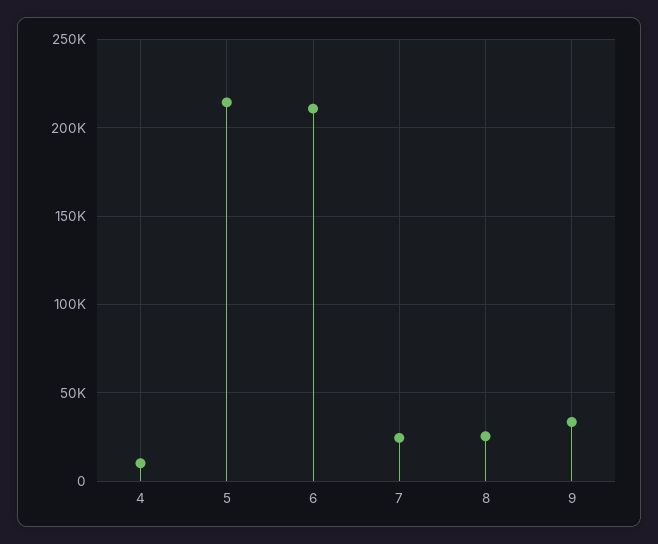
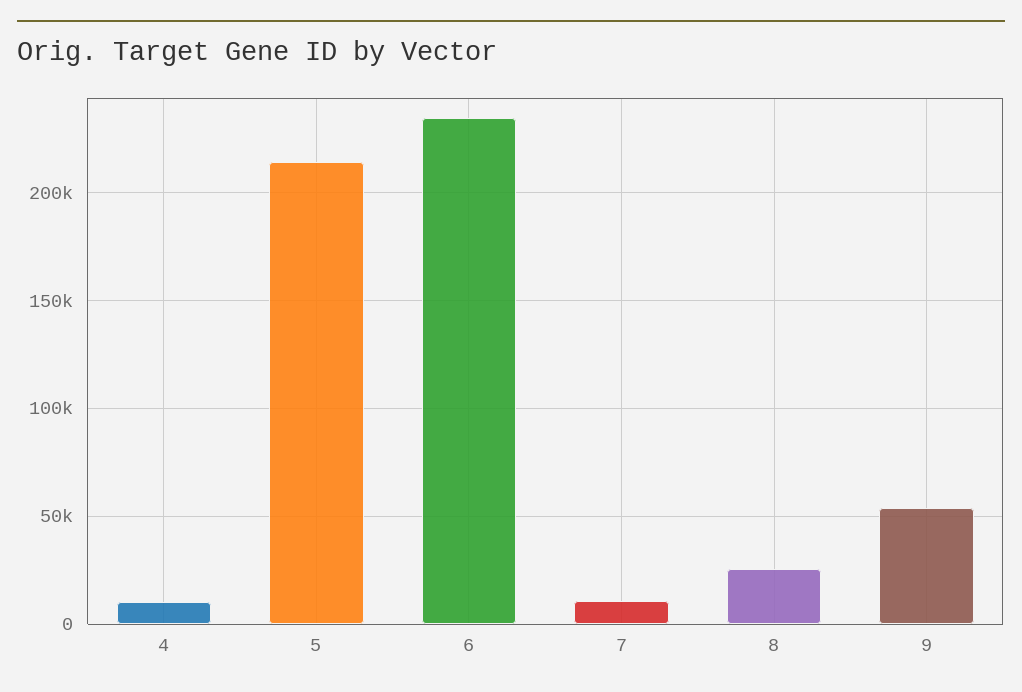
  {
    "4": 10000,
    "5": 215000,
-   "6": 210000,
+   "6": 235000,
-   "7": 25000,
+   "7": 10000,
    "8": 25000,
-   "9": 35000
+   "9": 55000
  }

